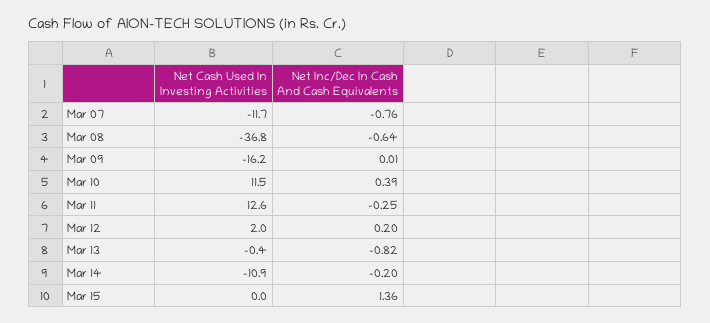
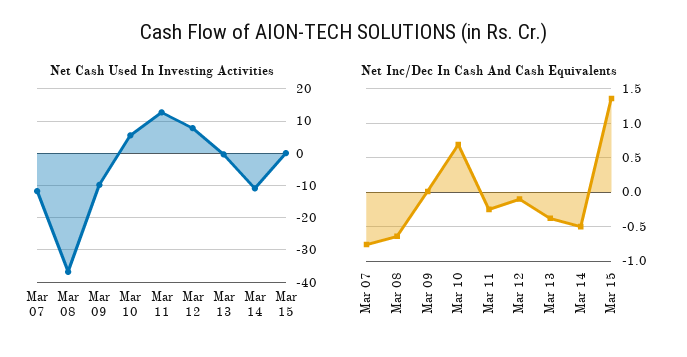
  {
    "Net Cash Used In Investing Activities": {
      "Mar 07": -11.7,
      "Mar 08": -36.8,
-     "Mar 09": -16.2,
+     "Mar 09": -10,
-     "Mar 10": 11.5,
+     "Mar 10": 6,
      "Mar 11": 12.6,
-     "Mar 12": 2,
+     "Mar 12": 8,
      "Mar 13": -0.4,
      "Mar 14": -10.9,
      "Mar 15": 0
    },
    "Net Inc/Dec In Cash And Cash Equivalents": {
      "Mar 07": -0.76,
      "Mar 08": -0.64,
      "Mar 09": 0.01,
-     "Mar 10": 0.39,
+     "Mar 10": 0.7,
      "Mar 11": -0.25,
-     "Mar 12": 0.2,
+     "Mar 12": -0.1,
-     "Mar 13": -0.82,
+     "Mar 13": -0.4,
-     "Mar 14": -0.2,
+     "Mar 14": -0.5,
      "Mar 15": 1.36
    }
  }

